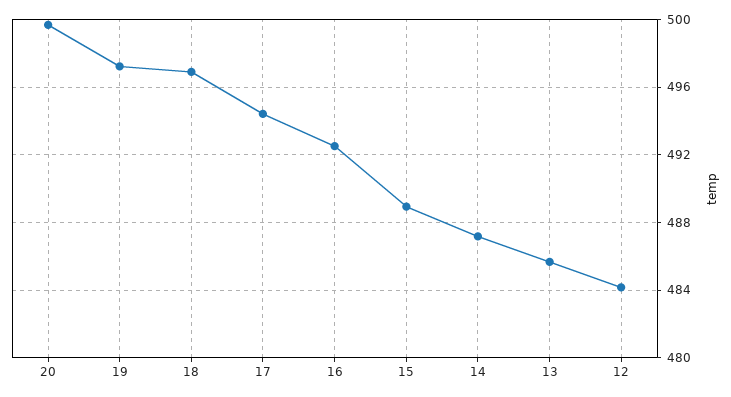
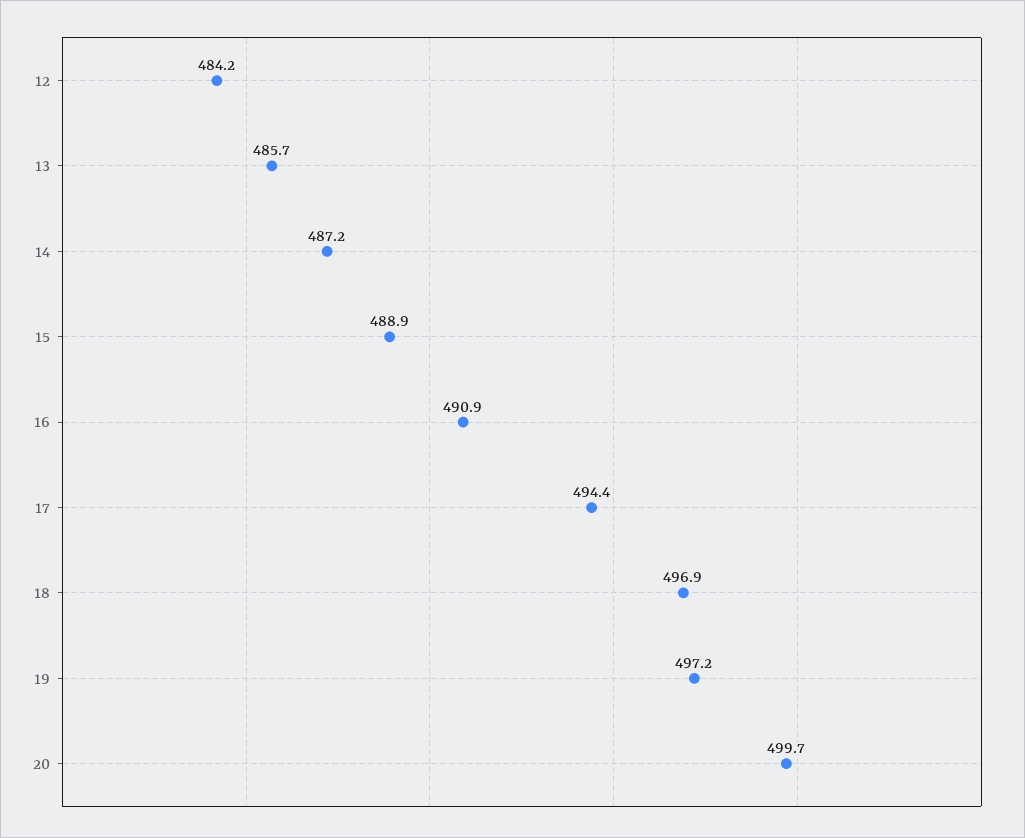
  {
    "20": 499.7,
    "19": 497.2,
    "18": 496.9,
    "17": 494.4,
-   "16": 492.5,
+   "16": 490.9,
    "15": 488.9,
    "14": 487.2,
    "13": 485.7,
    "12": 484.2
  }

